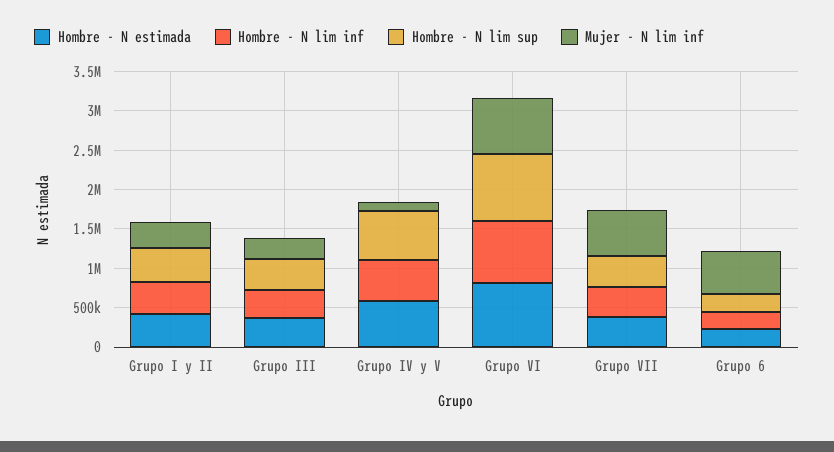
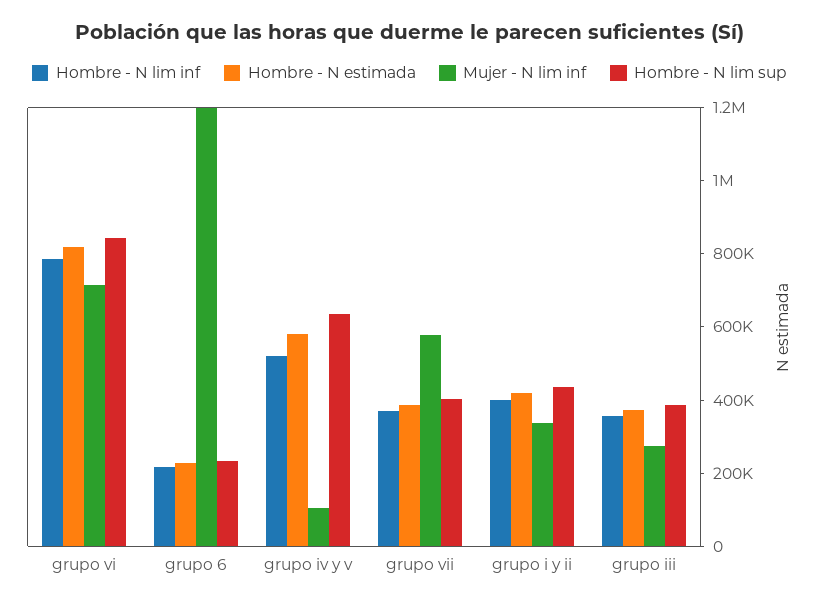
  {
    "Hombre - N estimada": {
      "Grupo I y II": 400000,
      "Grupo III": 350000,
      "Grupo IV y V": 600000,
      "Grupo VI": 800000,
      "Grupo VII": 400000,
      "Grupo 6": 250000
    },
    "Hombre - N lim inf": {
      "Grupo I y II": 400000,
      "Grupo III": 350000,
      "Grupo IV y V": 500000,
      "Grupo VI": 800000,
      "Grupo VII": 350000,
      "Grupo 6": 200000
    },
    "Hombre - N lim sup": {
      "Grupo I y II": 450000,
      "Grupo III": 400000,
      "Grupo IV y V": 650000,
      "Grupo VI": 850000,
      "Grupo VII": 400000,
      "Grupo 6": 250000
    },
    "Mujer - N lim inf": {
      "Grupo I y II": 350000,
      "Grupo III": 250000,
      "Grupo IV y V": 100000,
      "Grupo VI": 700000,
      "Grupo VII": 600000,
-     "Grupo 6": 500000
+     "Grupo 6": 1200000
    }
  }

